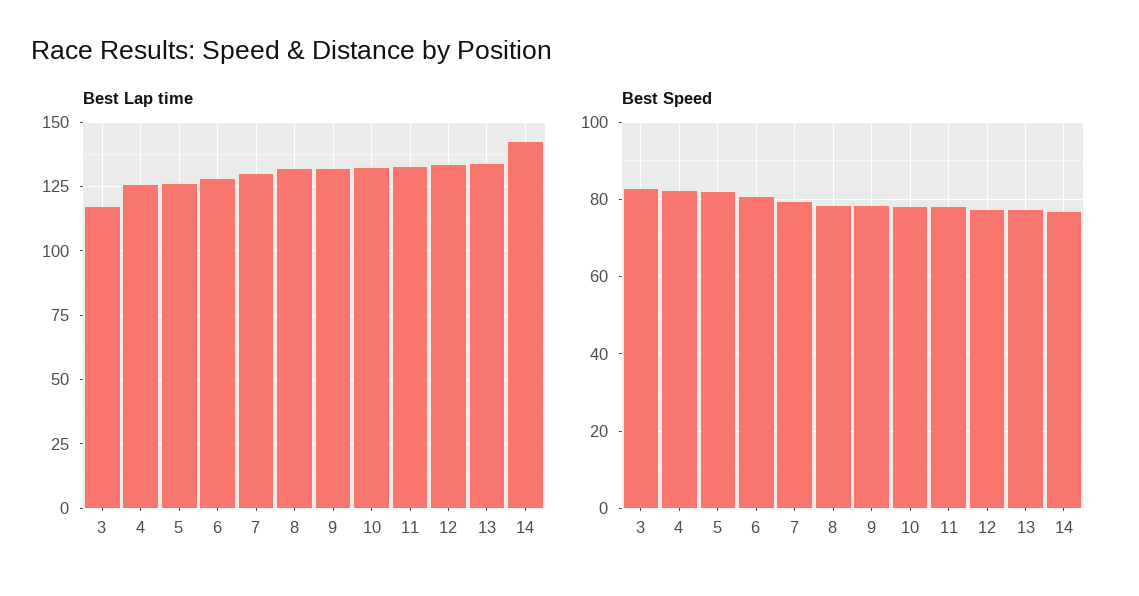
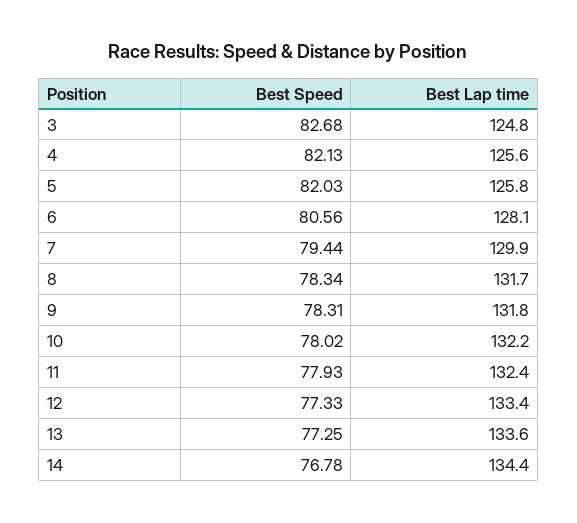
  {
    "Best Lap time": {
-     "3": 117.5,
+     "3": 124.8,
      "4": 125.6,
      "5": 125.8,
      "6": 128.1,
      "7": 129.9,
      "8": 131.7,
      "9": 131.8,
      "10": 132.2,
      "11": 132.4,
      "12": 133.4,
      "13": 133.6,
-     "14": 142.5
+     "14": 134.4
    },
    "Best Speed": {
      "3": 82.68,
      "4": 82.13,
      "5": 82.03,
      "6": 80.56,
      "7": 79.44,
      "8": 78.34,
      "9": 78.31,
      "10": 78.02,
      "11": 77.93,
      "12": 77.33,
      "13": 77.25,
      "14": 76.78
    }
  }

